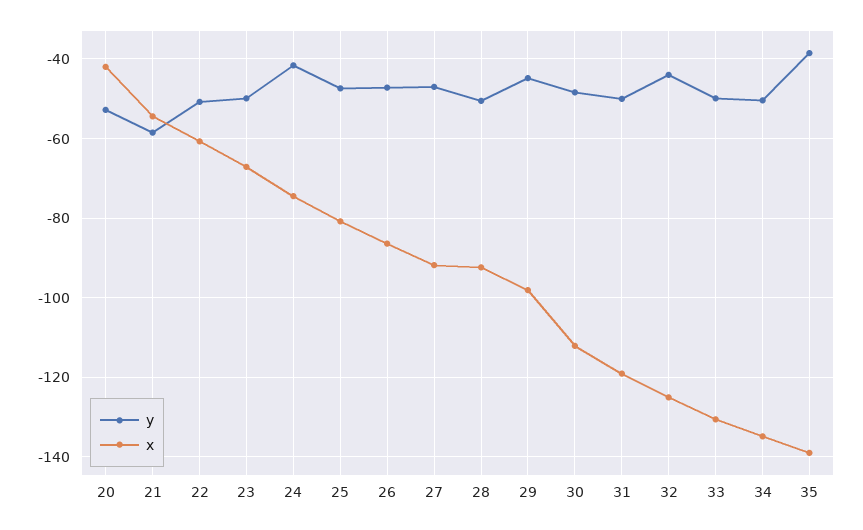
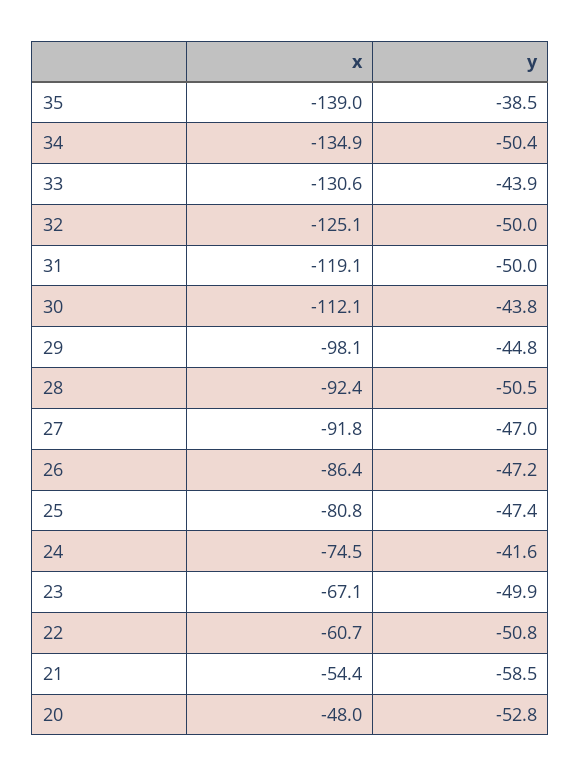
  {
    "y": {
      "20": -52.8,
      "21": -58.5,
      "22": -50.8,
      "23": -49.9,
      "24": -41.6,
      "25": -47.4,
      "26": -47.2,
      "27": -47,
      "28": -50.5,
      "29": -44.8,
-     "30": -48,
+     "30": -43.8,
      "31": -50,
-     "32": -44,
+     "32": -50,
-     "33": -50,
+     "33": -43.9,
      "34": -50.4,
      "35": -38.5
    },
    "x": {
-     "20": -42,
+     "20": -48,
      "21": -54.4,
      "22": -60.7,
      "23": -67.1,
      "24": -74.5,
      "25": -80.8,
      "26": -86.4,
      "27": -91.8,
      "28": -92.4,
      "29": -98.1,
      "30": -112.1,
      "31": -119.1,
      "32": -125.1,
      "33": -130.6,
      "34": -134.9,
      "35": -139
    }
  }

